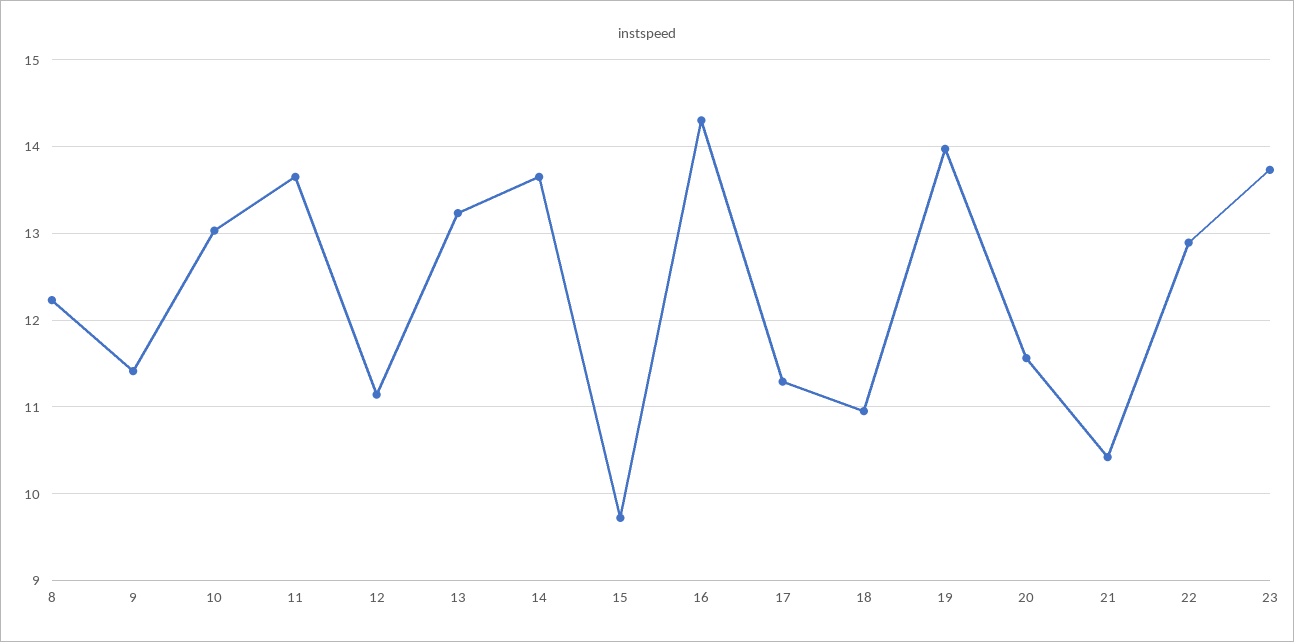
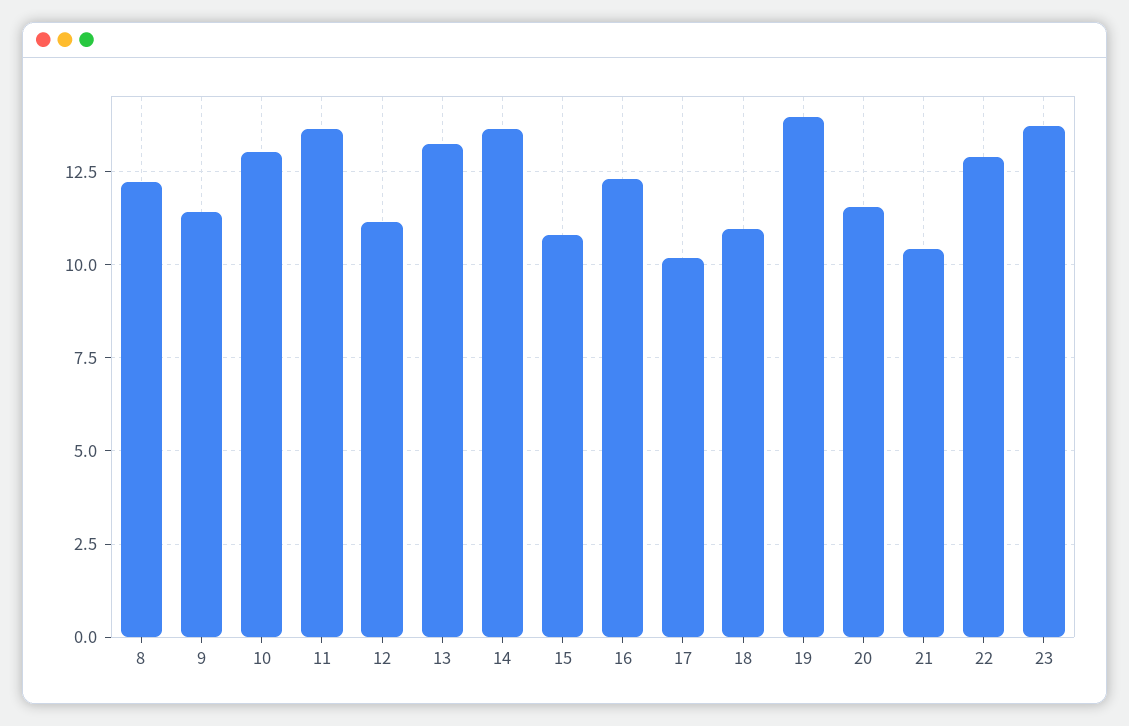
  {
    "8": 12.2,
    "9": 11.4,
    "10": 13,
    "11": 13.7,
    "12": 11.1,
    "13": 13.2,
    "14": 13.7,
-   "15": 9.7,
+   "15": 10.75,
-   "16": 14.3,
+   "16": 12.25,
-   "17": 11.3,
+   "17": 10.25,
    "18": 11,
    "19": 14,
    "20": 11.6,
    "21": 10.4,
    "22": 12.9,
    "23": 13.7
  }

